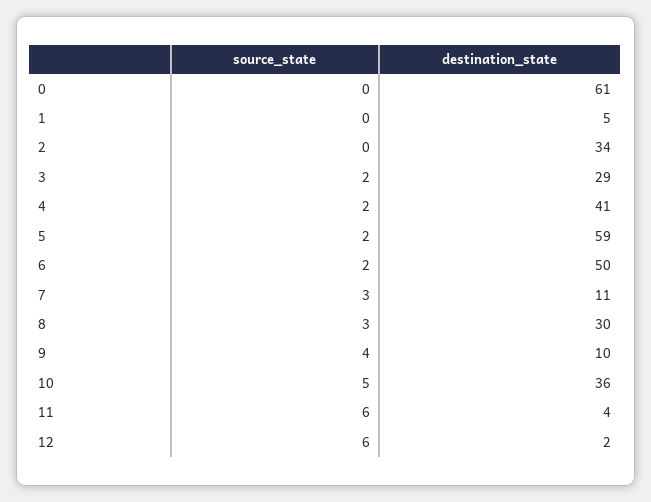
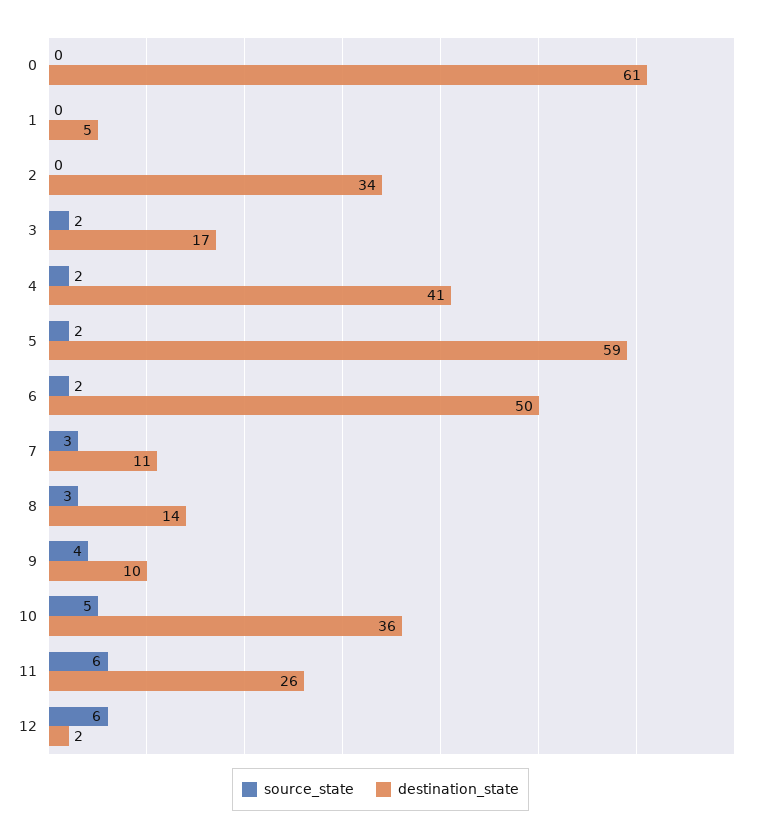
  {
    "source_state": {
      "0": 0,
      "1": 0,
      "2": 0,
      "3": 2,
      "4": 2,
      "5": 2,
      "6": 2,
      "7": 3,
      "8": 3,
      "9": 4,
      "10": 5,
      "11": 6,
      "12": 6
    },
    "destination_state": {
      "0": 61,
      "1": 5,
      "2": 34,
-     "3": 29,
+     "3": 17,
      "4": 41,
      "5": 59,
      "6": 50,
      "7": 11,
-     "8": 30,
+     "8": 14,
      "9": 10,
      "10": 36,
-     "11": 4,
+     "11": 26,
      "12": 2
    }
  }

